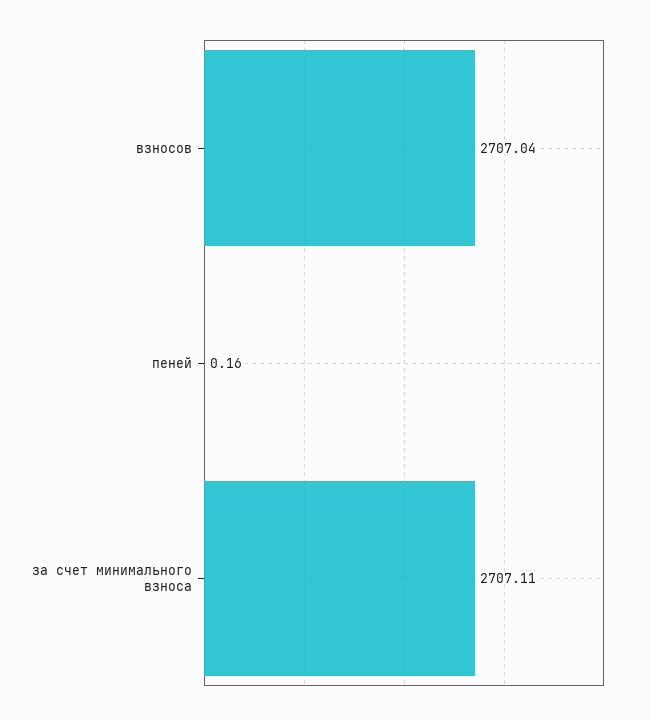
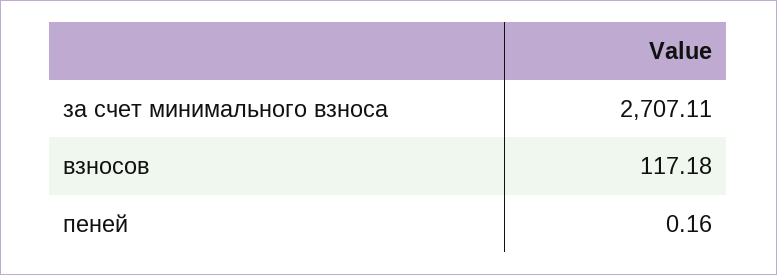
  {
-   "взносов": 2707.04,
+   "взносов": 117.18,
    "пеней": 0.16,
    "за счет минимального взноса": 2707.11
  }

